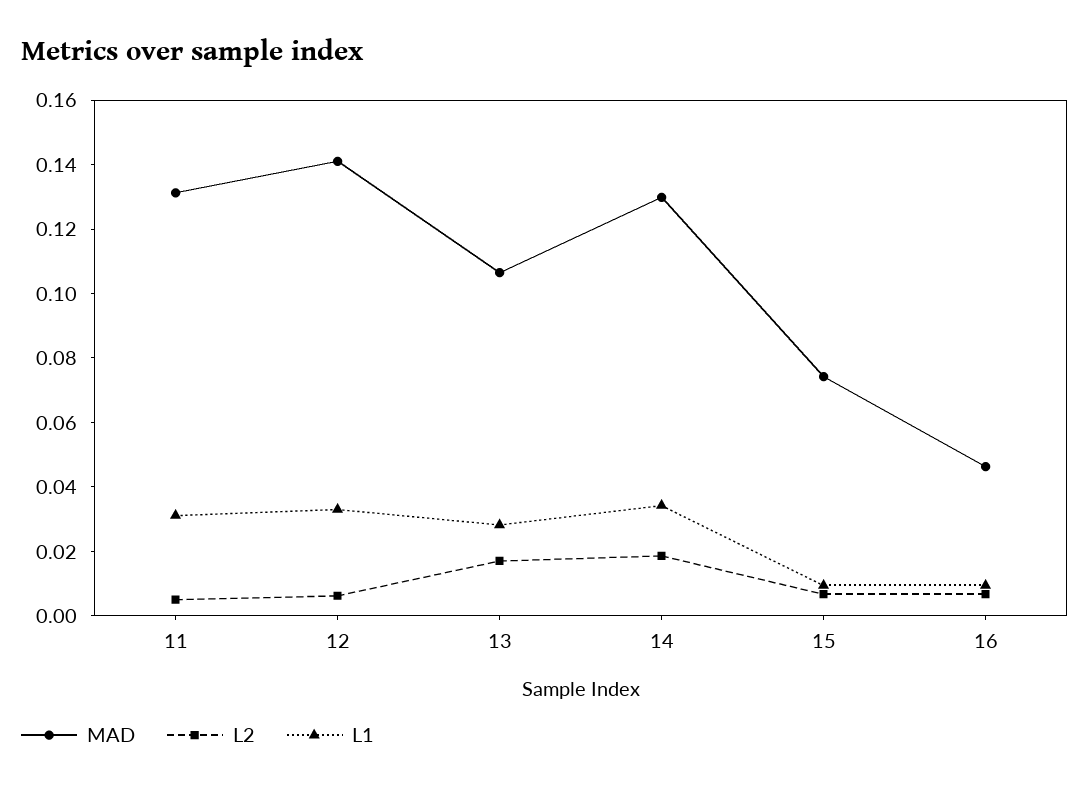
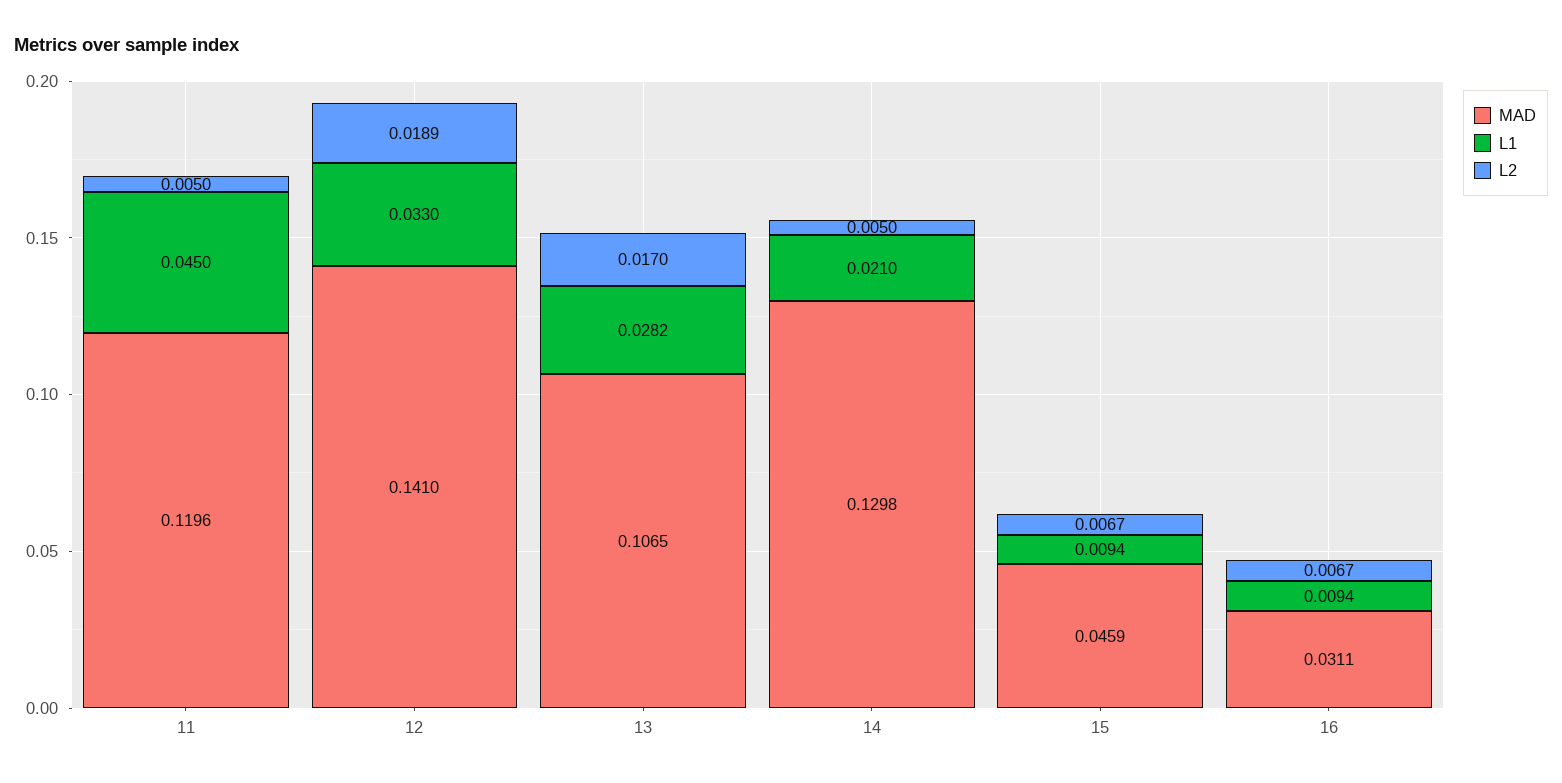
  {
    "MAD": {
-     "11": 0.13,
+     "11": 0.1196,
      "12": 0.141,
      "13": 0.1065,
      "14": 0.1298,
-     "15": 0.075,
+     "15": 0.0459,
-     "16": 0.045
+     "16": 0.0311
    },
    "L2": {
      "11": 0.005,
-     "12": 0.005,
+     "12": 0.0189,
      "13": 0.017,
-     "14": 0.02,
+     "14": 0.005,
      "15": 0.0067,
      "16": 0.0067
    },
    "L1": {
-     "11": 0.03,
+     "11": 0.045,
      "12": 0.033,
      "13": 0.0282,
-     "14": 0.035,
+     "14": 0.021,
      "15": 0.0094,
      "16": 0.0094
    }
  }

